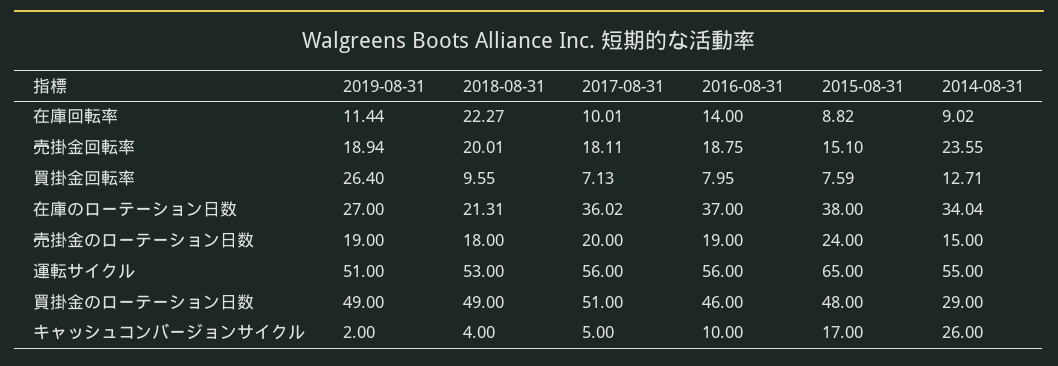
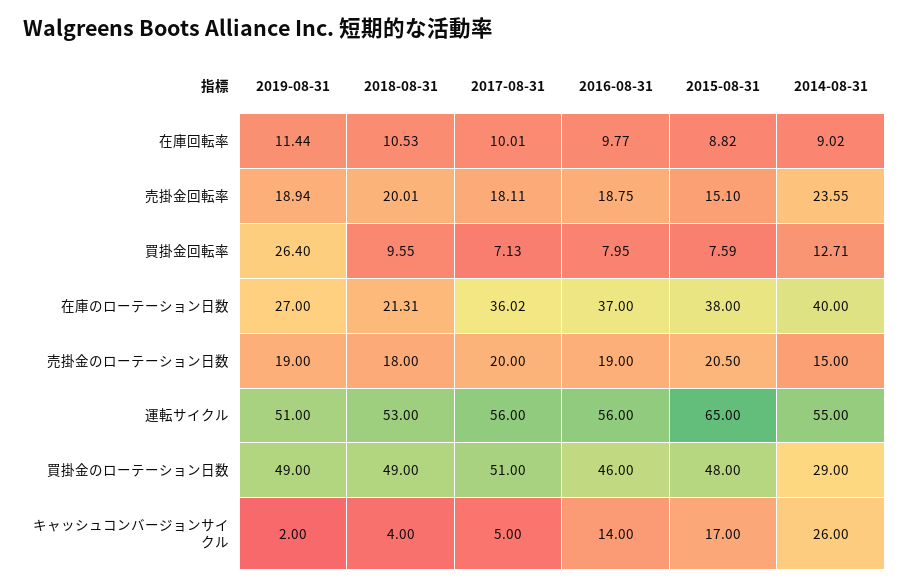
  {
    "2019-08-31": {
      "在庫回転率": 11.44,
      "売掛金回転率": 18.94,
      "買掛金回転率": 26.4,
      "在庫のローテーション日数": 27,
      "売掛金のローテーション日数": 19,
      "運転サイクル": 51,
      "買掛金のローテーション日数": 49,
      "キャッシュコンバージョンサイクル": 2
    },
    "2018-08-31": {
-     "在庫回転率": 22.27,
+     "在庫回転率": 10.53,
      "売掛金回転率": 20.01,
      "買掛金回転率": 9.55,
      "在庫のローテーション日数": 21.31,
      "売掛金のローテーション日数": 18,
      "運転サイクル": 53,
      "買掛金のローテーション日数": 49,
      "キャッシュコンバージョンサイクル": 4
    },
    "2017-08-31": {
      "在庫回転率": 10.01,
      "売掛金回転率": 18.11,
      "買掛金回転率": 7.13,
      "在庫のローテーション日数": 36.02,
      "売掛金のローテーション日数": 20,
      "運転サイクル": 56,
      "買掛金のローテーション日数": 51,
      "キャッシュコンバージョンサイクル": 5
    },
    "2016-08-31": {
-     "在庫回転率": 14,
+     "在庫回転率": 9.77,
      "売掛金回転率": 18.75,
      "買掛金回転率": 7.95,
      "在庫のローテーション日数": 37,
      "売掛金のローテーション日数": 19,
      "運転サイクル": 56,
      "買掛金のローテーション日数": 46,
-     "キャッシュコンバージョンサイクル": 10
+     "キャッシュコンバージョンサイクル": 14
    },
    "2015-08-31": {
      "在庫回転率": 8.82,
      "売掛金回転率": 15.1,
      "買掛金回転率": 7.59,
      "在庫のローテーション日数": 38,
-     "売掛金のローテーション日数": 24,
+     "売掛金のローテーション日数": 20.5,
      "運転サイクル": 65,
      "買掛金のローテーション日数": 48,
      "キャッシュコンバージョンサイクル": 17
    },
    "2014-08-31": {
      "在庫回転率": 9.02,
      "売掛金回転率": 23.55,
      "買掛金回転率": 12.71,
-     "在庫のローテーション日数": 34.04,
+     "在庫のローテーション日数": 40,
      "売掛金のローテーション日数": 15,
      "運転サイクル": 55,
      "買掛金のローテーション日数": 29,
      "キャッシュコンバージョンサイクル": 26
    }
  }

